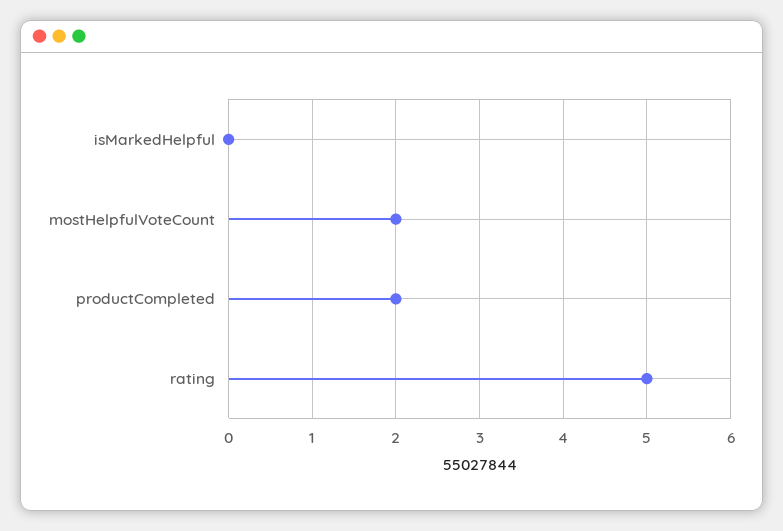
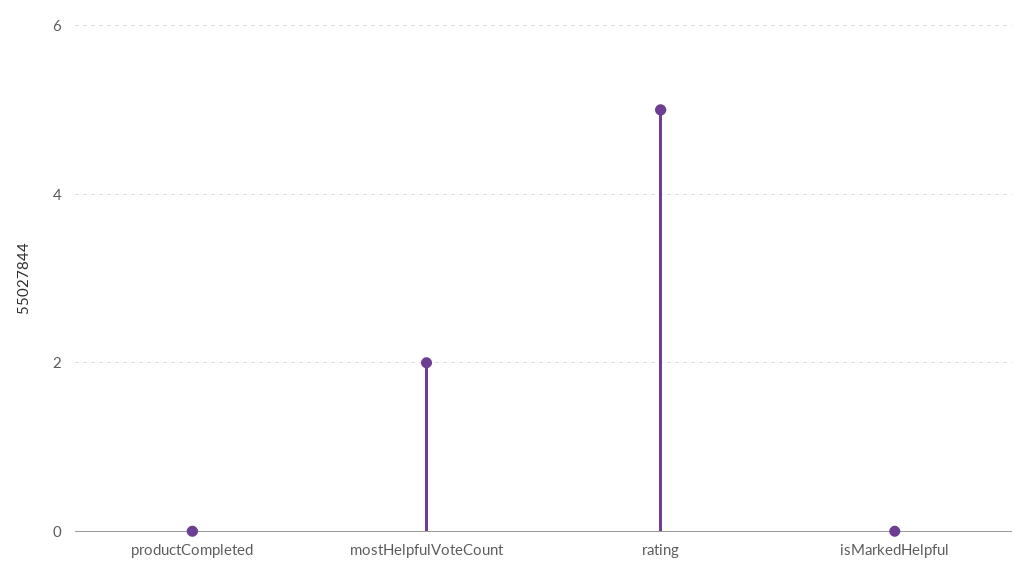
  {
    "isMarkedHelpful": 0,
    "mostHelpfulVoteCount": 2,
-   "productCompleted": 2,
+   "productCompleted": 0,
    "rating": 5
  }

